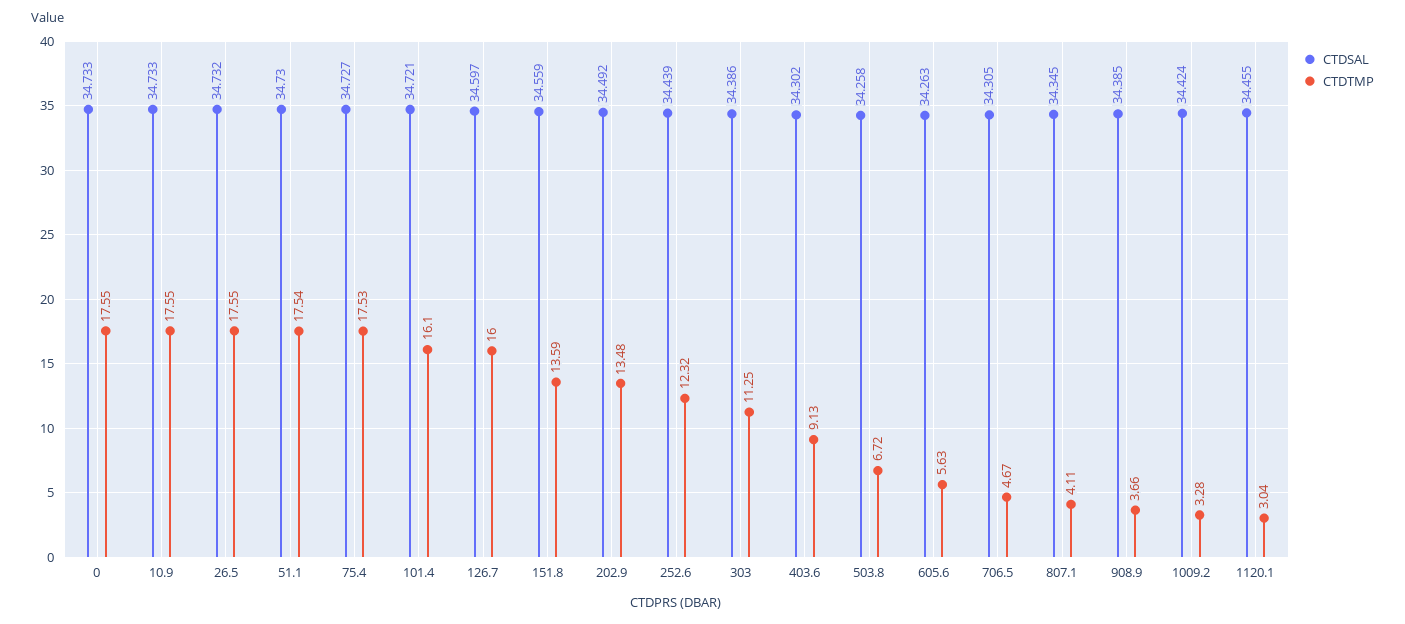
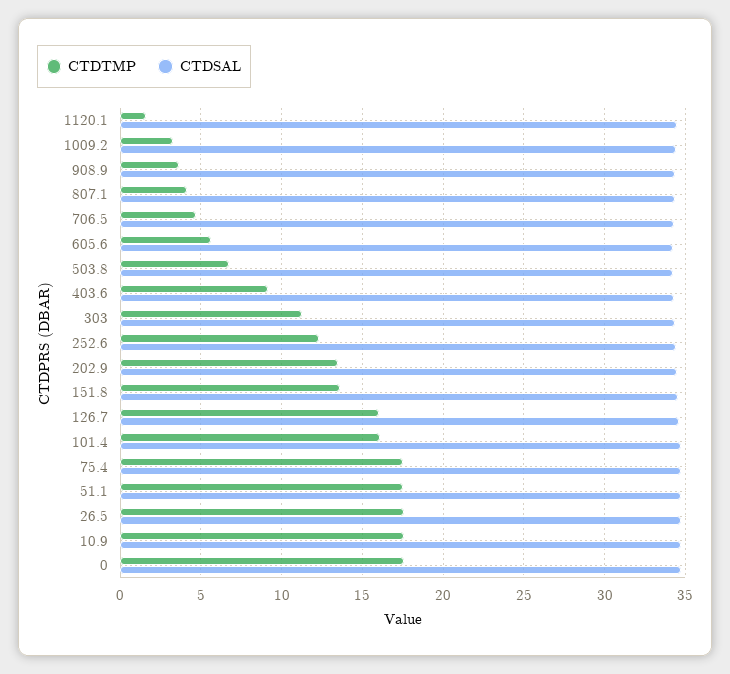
  {
    "CTDSAL": {
      "0": 34.733,
      "10.9": 34.733,
      "26.5": 34.732,
      "51.1": 34.73,
      "75.4": 34.727,
      "101.4": 34.721,
      "126.7": 34.597,
      "151.8": 34.559,
      "202.9": 34.492,
      "252.6": 34.439,
      "303": 34.386,
      "403.6": 34.302,
      "503.8": 34.258,
      "605.6": 34.263,
      "706.5": 34.305,
      "807.1": 34.345,
      "908.9": 34.385,
      "1009.2": 34.424,
      "1120.1": 34.455
    },
    "CTDTMP": {
      "0": 17.55,
      "10.9": 17.55,
      "26.5": 17.55,
      "51.1": 17.54,
      "75.4": 17.53,
      "101.4": 16.1,
      "126.7": 16,
      "151.8": 13.59,
      "202.9": 13.48,
      "252.6": 12.32,
      "303": 11.25,
      "403.6": 9.13,
      "503.8": 6.72,
      "605.6": 5.63,
      "706.5": 4.67,
      "807.1": 4.11,
      "908.9": 3.66,
      "1009.2": 3.28,
-     "1120.1": 3.04
+     "1120.1": 1.5
    }
  }

